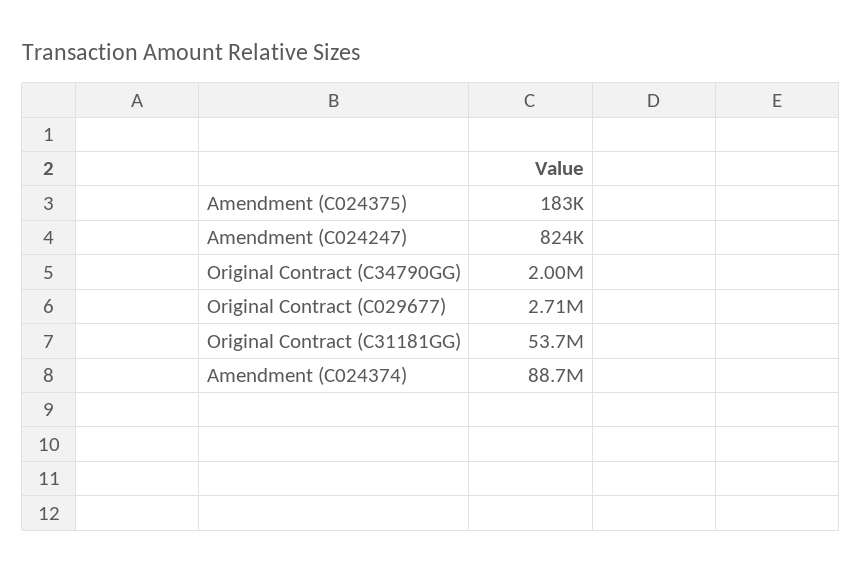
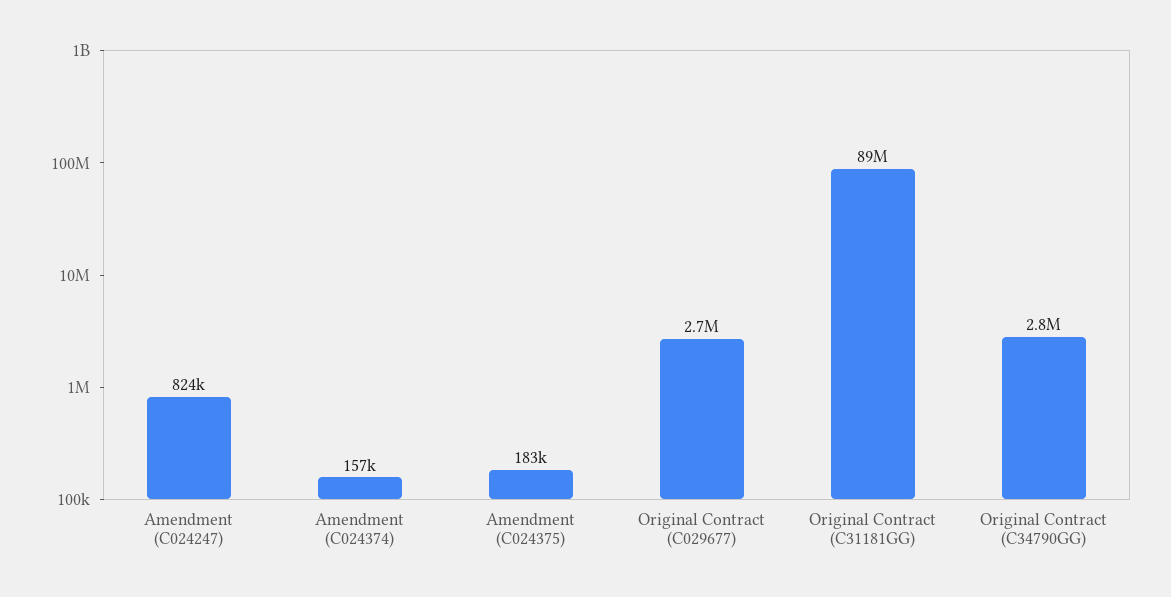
  {
    "Amendment (C024375)": 183000,
    "Amendment (C024247)": 824000,
-   "Original Contract (C34790GG)": 2000000,
+   "Original Contract (C34790GG)": 2800000,
    "Original Contract (C029677)": 2710000,
-   "Original Contract (C31181GG)": 53700000,
+   "Original Contract (C31181GG)": 89000000,
-   "Amendment (C024374)": 88700000
+   "Amendment (C024374)": 157000
  }

